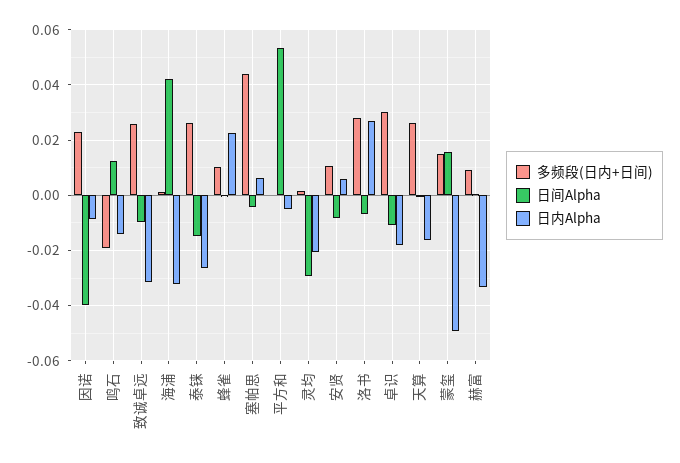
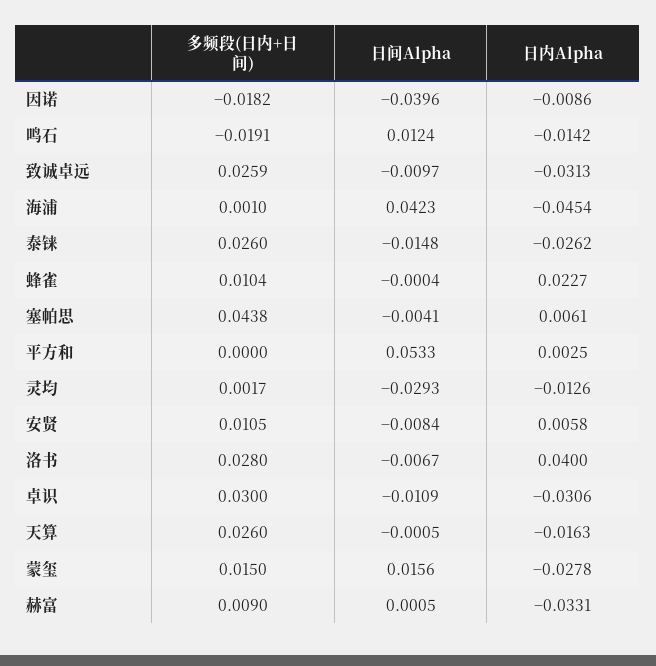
  {
    "多频段(日内+日间)": {
-     "因诺": 0.0225,
+     "因诺": -0.0182,
      "鸣石": -0.0191,
      "致诚卓远": 0.0259,
      "海浦": 0.001,
      "泰铼": 0.026,
      "蜂雀": 0.0104,
      "塞帕思": 0.0438,
      "平方和": 0,
      "灵均": 0.0017,
      "安贤": 0.0105,
      "洛书": 0.028,
      "卓识": 0.03,
      "天算": 0.026,
      "蒙玺": 0.015,
      "赫富": 0.009
    },
    "日间Alpha": {
      "因诺": -0.0396,
      "鸣石": 0.0124,
      "致诚卓远": -0.0097,
      "海浦": 0.0423,
      "泰铼": -0.0148,
      "蜂雀": -0.0004,
      "塞帕思": -0.0041,
      "平方和": 0.0533,
      "灵均": -0.0293,
      "安贤": -0.0084,
      "洛书": -0.0067,
      "卓识": -0.0109,
      "天算": -0.0005,
      "蒙玺": 0.0156,
      "赫富": 0.0005
    },
    "日内Alpha": {
      "因诺": -0.0086,
      "鸣石": -0.0142,
      "致诚卓远": -0.0313,
-     "海浦": -0.0325,
+     "海浦": -0.0454,
      "泰铼": -0.0262,
      "蜂雀": 0.0227,
      "塞帕思": 0.0061,
-     "平方和": -0.005,
+     "平方和": 0.0025,
-     "灵均": -0.02,
+     "灵均": -0.0126,
      "安贤": 0.0058,
-     "洛书": 0.0275,
+     "洛书": 0.04,
-     "卓识": -0.0175,
+     "卓识": -0.0306,
      "天算": -0.0163,
-     "蒙玺": -0.05,
+     "蒙玺": -0.0278,
      "赫富": -0.0331
    }
  }

